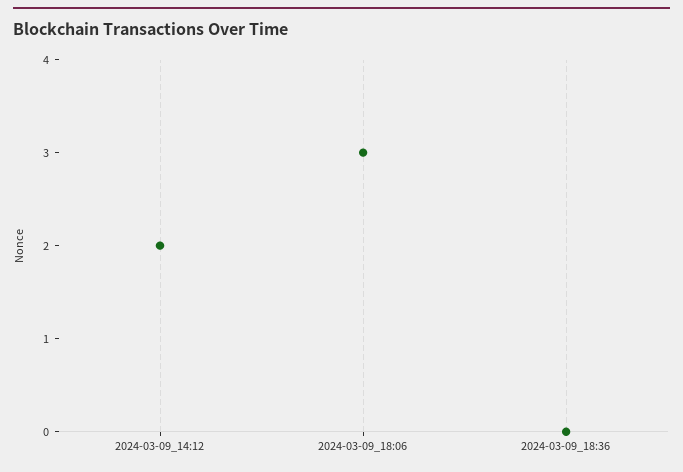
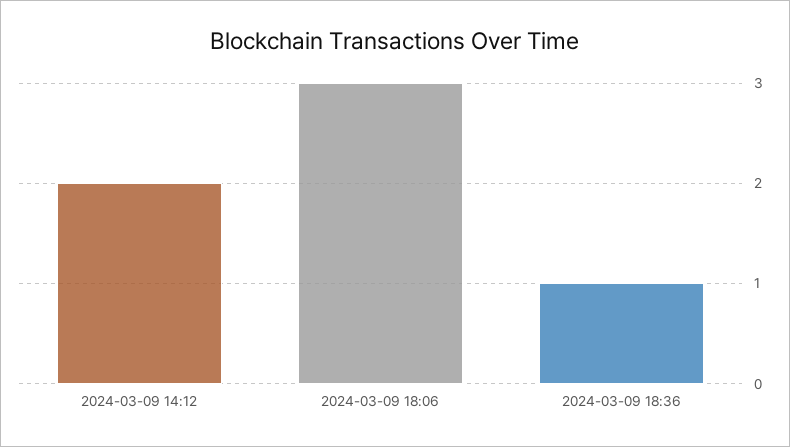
  {
    "2024-03-09_14:12": 2,
    "2024-03-09_18:06": 3,
-   "2024-03-09_18:36": 0
+   "2024-03-09_18:36": 1
  }

